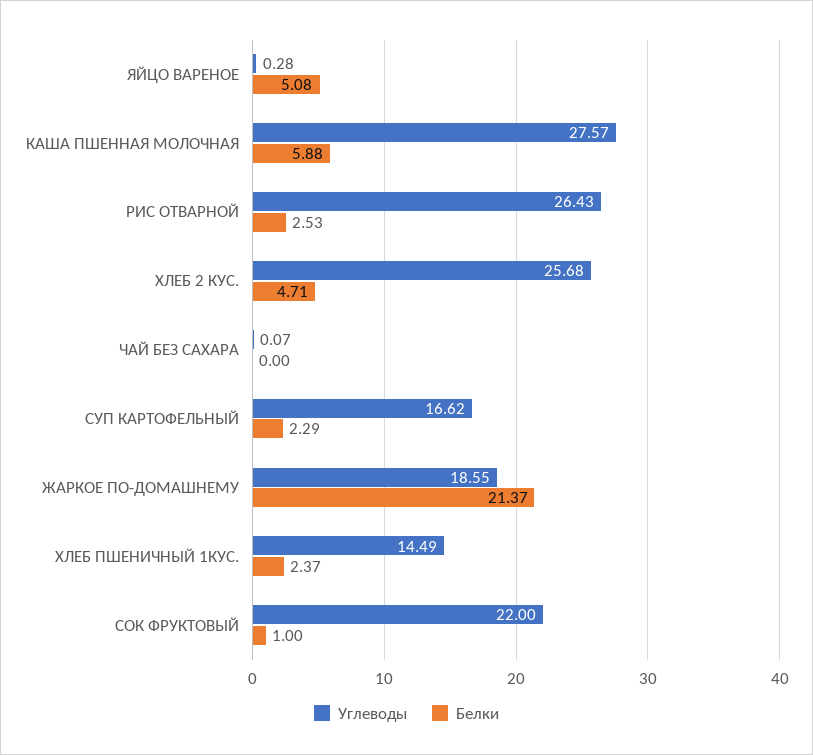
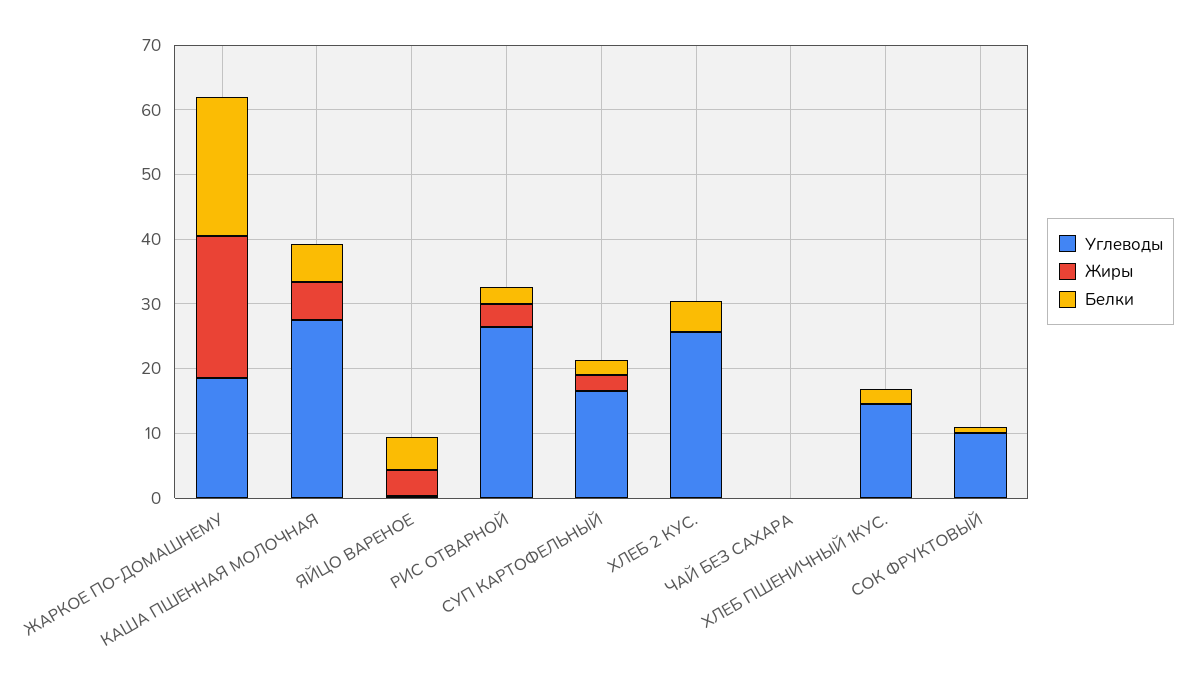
  {
    "Углеводы": {
      "ЯЙЦО ВАРЕНОЕ": 0.28,
      "КАША ПШЕННАЯ МОЛОЧНАЯ": 27.57,
      "РИС ОТВАРНОЙ": 26.43,
      "ХЛЕБ 2 КУС.": 25.68,
      "ЧАЙ БЕЗ САХАРА": 0.07,
      "СУП КАРТОФЕЛЬНЫЙ": 16.62,
      "ЖАРКОЕ ПО-ДОМАШНЕМУ": 18.55,
      "ХЛЕБ ПШЕНИЧНЫЙ 1КУС.": 14.49,
-     "СОК ФРУКТОВЫЙ": 22
+     "СОК ФРУКТОВЫЙ": 10
    },
    "Белки": {
      "ЯЙЦО ВАРЕНОЕ": 5.08,
      "КАША ПШЕННАЯ МОЛОЧНАЯ": 5.88,
      "РИС ОТВАРНОЙ": 2.53,
      "ХЛЕБ 2 КУС.": 4.71,
      "ЧАЙ БЕЗ САХАРА": 0,
      "СУП КАРТОФЕЛЬНЫЙ": 2.29,
      "ЖАРКОЕ ПО-ДОМАШНЕМУ": 21.37,
      "ХЛЕБ ПШЕНИЧНЫЙ 1КУС.": 2.37,
      "СОК ФРУКТОВЫЙ": 1
-   }
+   },
+   "Жиры": {
+     "ЖАРКОЕ ПО-ДОМАШНЕМУ": 22,
+     "КАША ПШЕННАЯ МОЛОЧНАЯ": 6,
+     "ЯЙЦО ВАРЕНОЕ": 4,
+     "РИС ОТВАРНОЙ": 4,
+     "СУП КАРТОФЕЛЬНЫЙ": 2,
+     "ХЛЕБ 2 КУС.": 0,
+     "ЧАЙ БЕЗ САХАРА": 0,
+     "ХЛЕБ ПШЕНИЧНЫЙ 1КУС.": 0,
+     "СОК ФРУКТОВЫЙ": 0
+   }
  }

